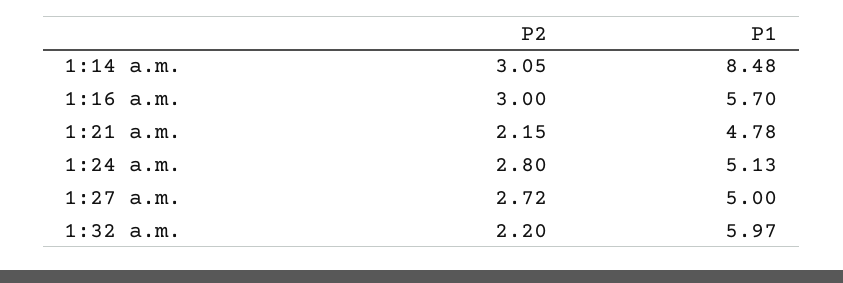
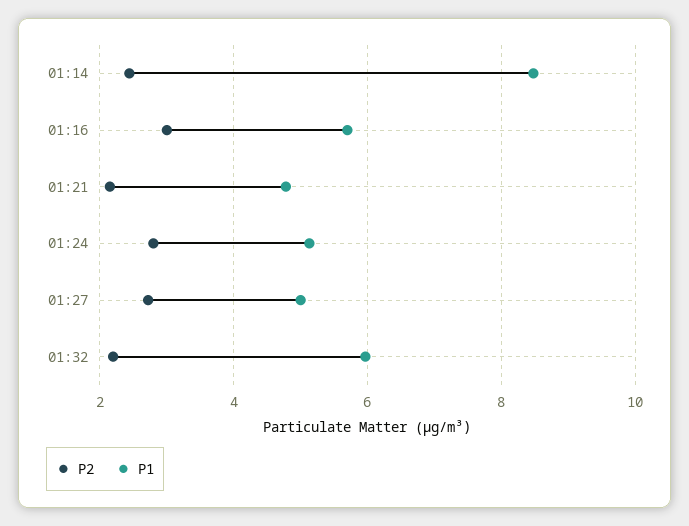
  {
    "P2": {
-     "1:14 a.m.": 3.05,
+     "1:14 a.m.": 2.4,
      "1:16 a.m.": 3,
      "1:21 a.m.": 2.15,
      "1:24 a.m.": 2.8,
      "1:27 a.m.": 2.72,
      "1:32 a.m.": 2.2
    },
    "P1": {
      "1:14 a.m.": 8.48,
      "1:16 a.m.": 5.7,
      "1:21 a.m.": 4.78,
      "1:24 a.m.": 5.13,
      "1:27 a.m.": 5,
      "1:32 a.m.": 5.97
    }
  }

